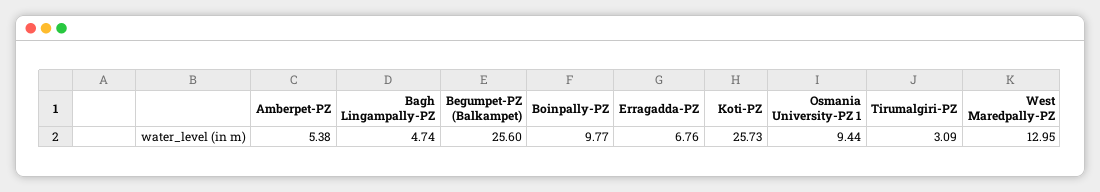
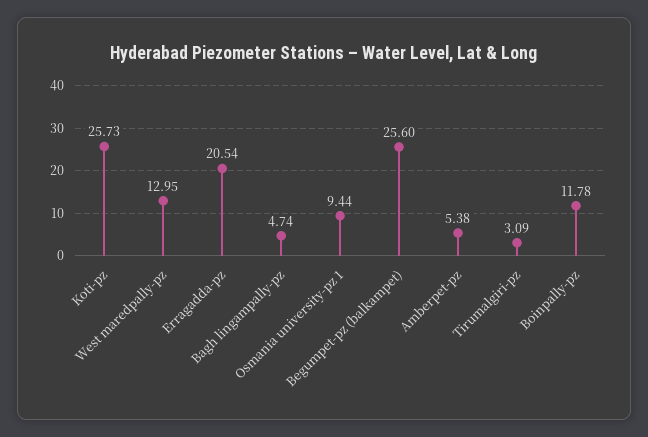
  {
    "Amberpet-PZ": 5.38,
    "Bagh Lingampally-PZ": 4.74,
    "Begumpet-PZ (Balkampet)": 25.6,
-   "Boinpally-PZ": 9.77,
+   "Boinpally-PZ": 11.78,
-   "Erragadda-PZ": 6.76,
+   "Erragadda-PZ": 20.54,
    "Koti-PZ": 25.73,
    "Osmania University-PZ 1": 9.44,
    "Tirumalgiri-PZ": 3.09,
    "West Maredpally-PZ": 12.95
  }

